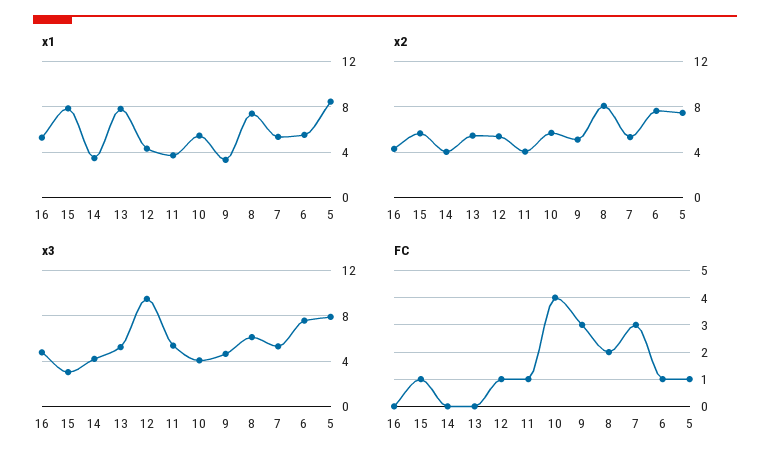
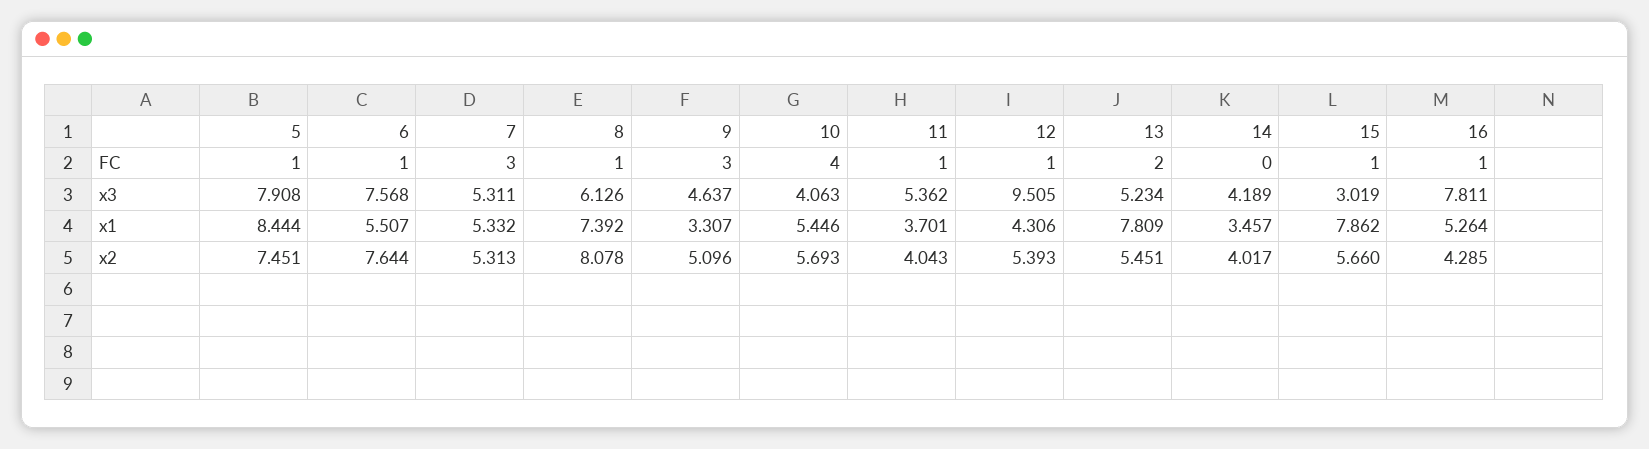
  {
    "x1": {
      "16": 5.264,
      "15": 7.862,
      "14": 3.457,
      "13": 7.809,
      "12": 4.306,
      "11": 3.701,
      "10": 5.446,
      "9": 3.307,
      "8": 7.392,
      "7": 5.332,
      "6": 5.507,
      "5": 8.444
    },
    "x2": {
      "16": 4.285,
      "15": 5.66,
      "14": 4.017,
      "13": 5.451,
      "12": 5.393,
      "11": 4.043,
      "10": 5.693,
      "9": 5.096,
      "8": 8.078,
      "7": 5.313,
      "6": 7.644,
      "5": 7.451
    },
    "x3": {
-     "16": 5,
+     "16": 7.811,
      "15": 3.019,
      "14": 4.189,
      "13": 5.234,
      "12": 9.505,
      "11": 5.362,
      "10": 4.063,
      "9": 4.637,
      "8": 6.126,
      "7": 5.311,
      "6": 7.568,
      "5": 7.908
    },
    "FC": {
-     "16": 0,
+     "16": 1,
      "15": 1,
      "14": 0,
-     "13": 0,
+     "13": 2,
      "12": 1,
      "11": 1,
      "10": 4,
      "9": 3,
-     "8": 2,
+     "8": 1,
      "7": 3,
      "6": 1,
      "5": 1
    }
  }

